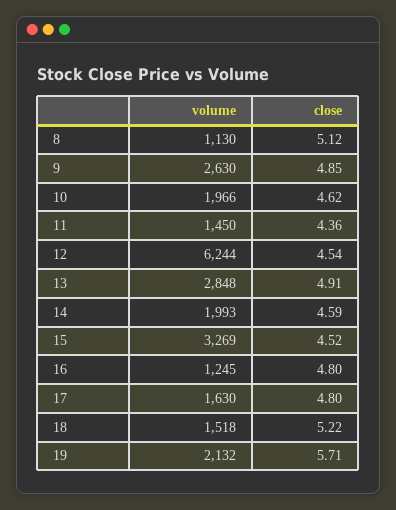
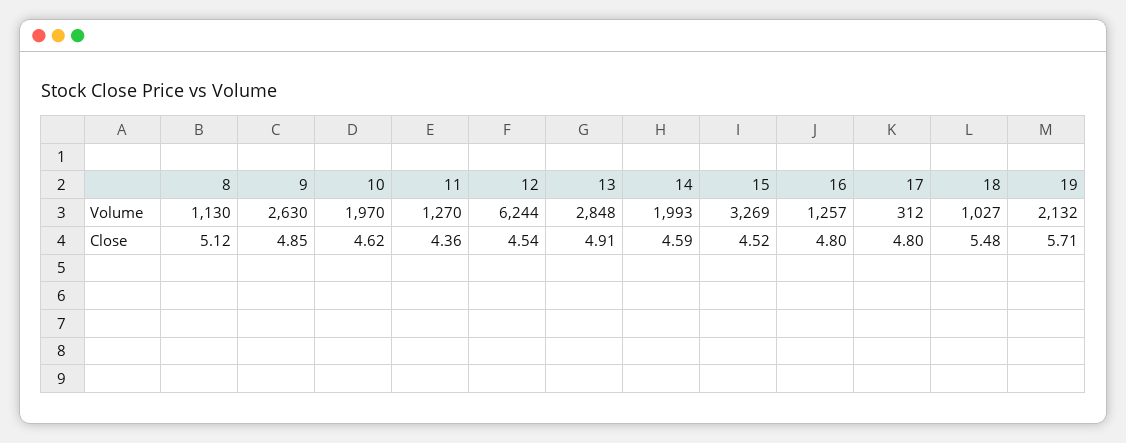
  {
    "volume": {
      "8": 1130,
      "9": 2630,
-     "10": 1966,
+     "10": 1970,
-     "11": 1450,
+     "11": 1270,
      "12": 6244,
      "13": 2848,
      "14": 1993,
      "15": 3269,
-     "16": 1245,
+     "16": 1257,
-     "17": 1630,
+     "17": 312,
-     "18": 1518,
+     "18": 1027,
      "19": 2132
    },
    "close": {
      "8": 5.12,
      "9": 4.85,
      "10": 4.62,
      "11": 4.36,
      "12": 4.54,
      "13": 4.91,
      "14": 4.59,
      "15": 4.52,
      "16": 4.8,
      "17": 4.8,
-     "18": 5.22,
+     "18": 5.48,
      "19": 5.71
    }
  }

